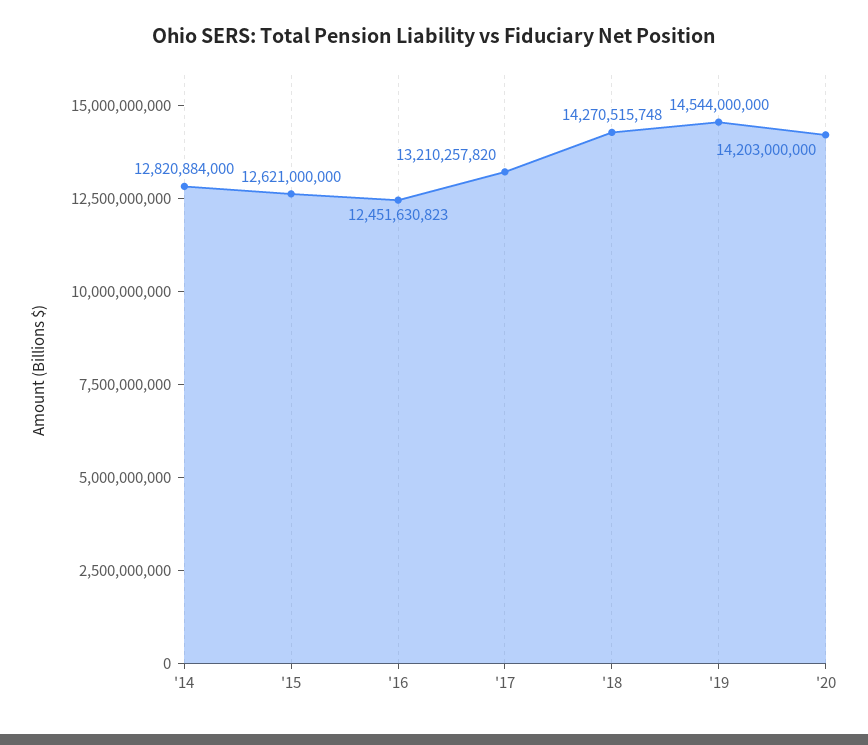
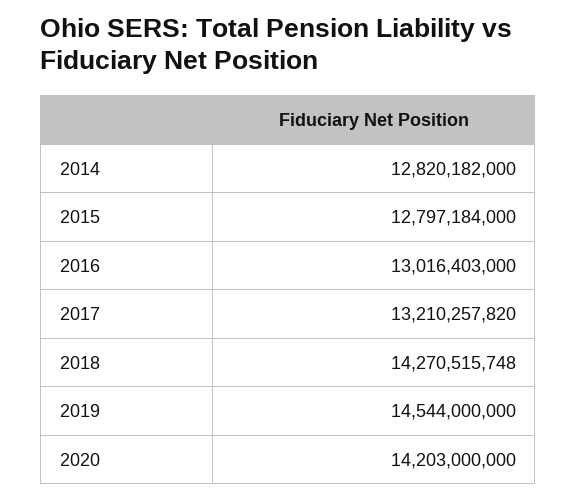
  {
-   "'14": 12820884000,
+   "'14": 12820182000,
-   "'15": 12621000000,
+   "'15": 12797184000,
-   "'16": 12451630823,
+   "'16": 13016403000,
    "'17": 13210257820,
    "'18": 14270515748,
    "'19": 14544000000,
    "'20": 14203000000
  }

